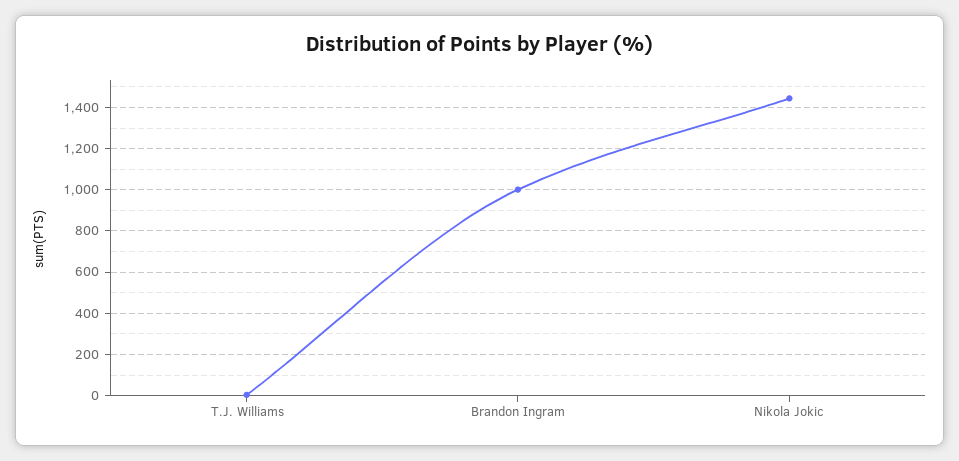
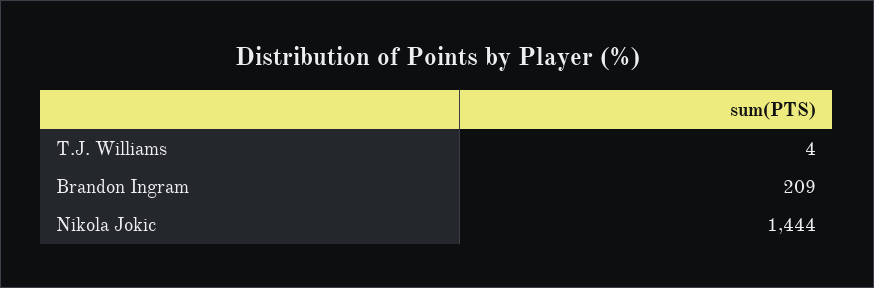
  {
    "T.J. Williams": 4,
-   "Brandon Ingram": 1000,
+   "Brandon Ingram": 209,
    "Nikola Jokic": 1444
  }

